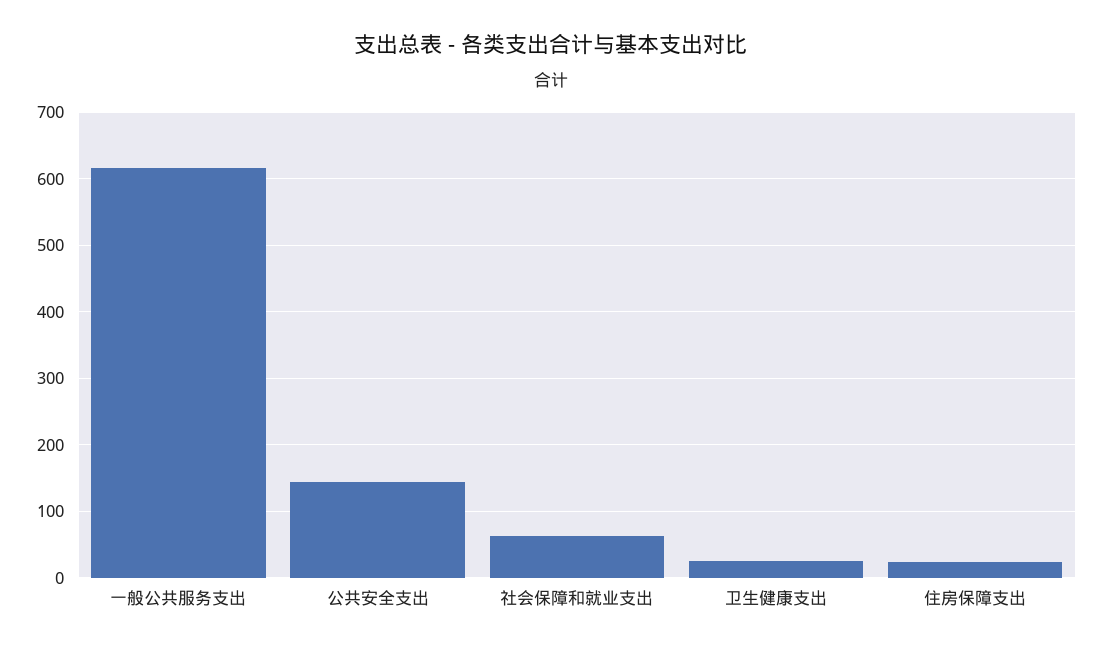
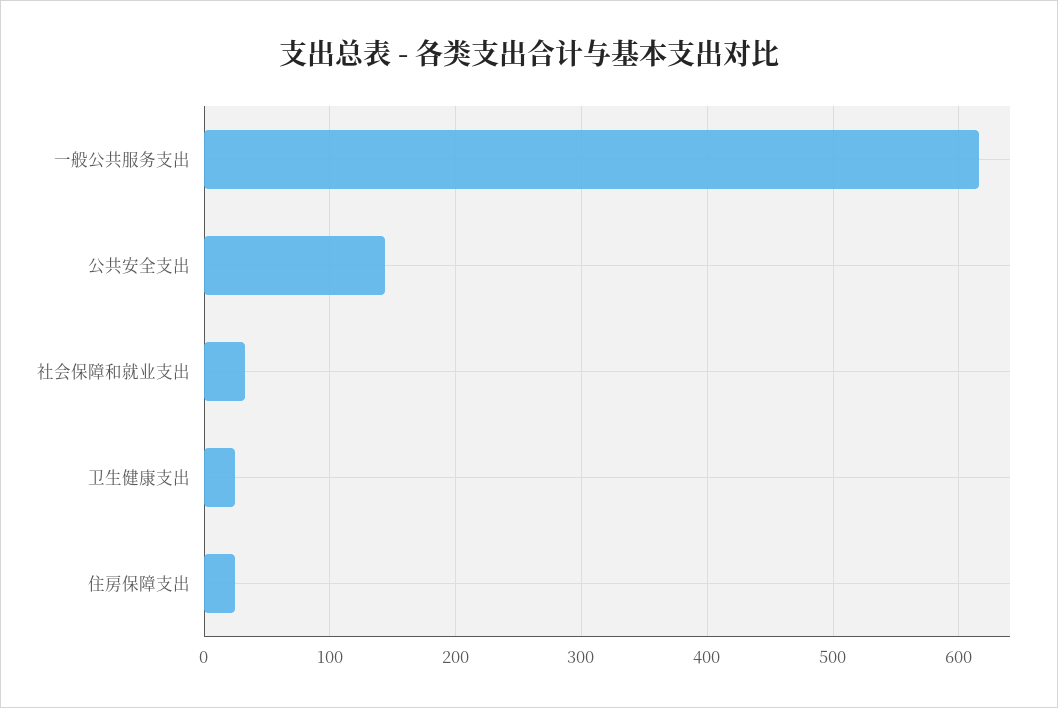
  {
    "一般公共服务支出": 620,
    "公共安全支出": 140,
-   "社会保障和就业支出": 60,
+   "社会保障和就业支出": 30,
    "卫生健康支出": 20,
    "住房保障支出": 20
  }

